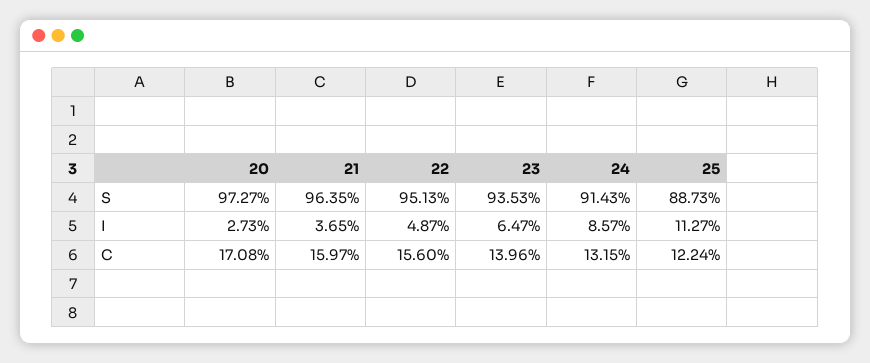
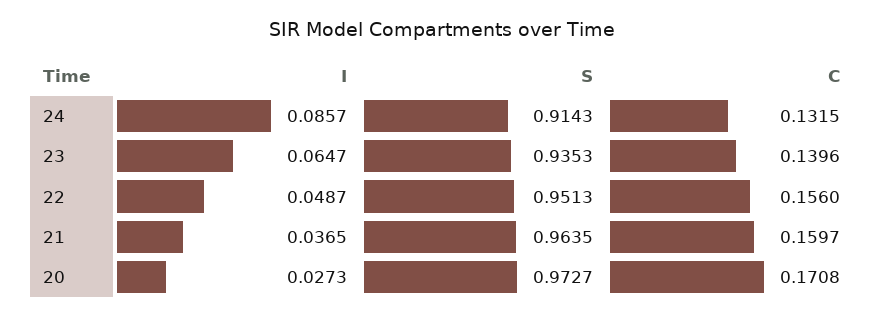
  {
    "20": {
      "S": 0.9727,
      "I": 0.0273,
      "C": 0.1708
    },
    "21": {
      "S": 0.9635,
      "I": 0.0365,
      "C": 0.1597
    },
    "22": {
      "S": 0.9513,
      "I": 0.0487,
      "C": 0.156
    },
    "23": {
      "S": 0.9353,
      "I": 0.0647,
      "C": 0.1396
    },
    "24": {
      "S": 0.9143,
      "I": 0.0857,
      "C": 0.1315
-   },
+   }
-   "25": {
-     "S": 0.8873,
-     "I": 0.1127,
-     "C": 0.1224
-   }
  }

